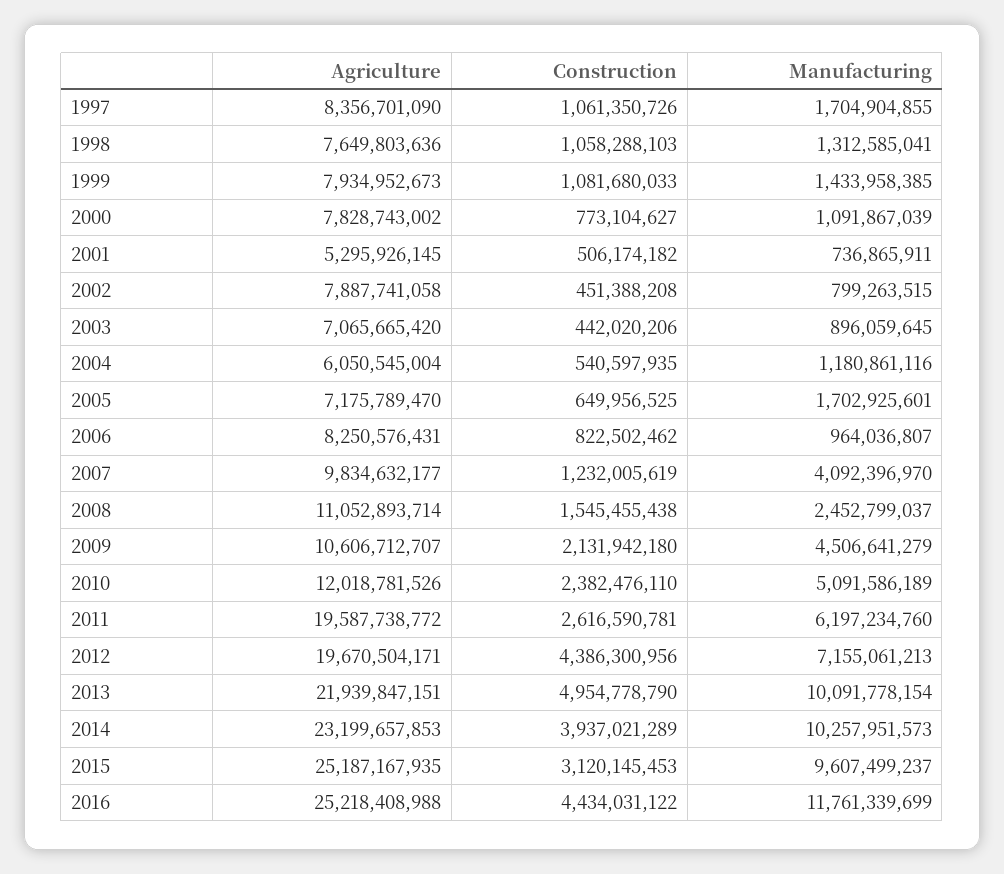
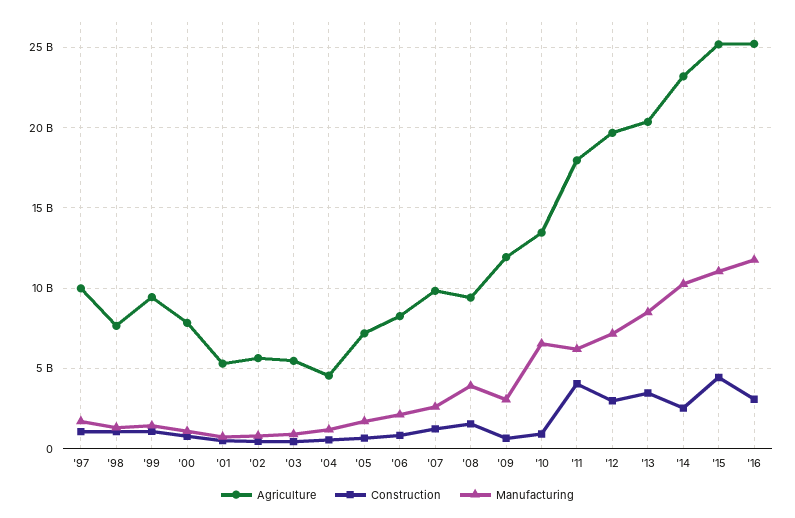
  {
    "Agriculture": {
-     "1997": 8356701090,
+     "1997": 10000000000,
      "1998": 7649803636,
-     "1999": 7934952673,
+     "1999": 9500000000,
      "2000": 7828743002,
      "2001": 5295926145,
-     "2002": 7887741058,
+     "2002": 5500000000,
-     "2003": 7065665420,
+     "2003": 5500000000,
-     "2004": 6050545004,
+     "2004": 4500000000,
      "2005": 7175789470,
      "2006": 8250576431,
      "2007": 9834632177,
-     "2008": 11052893714,
+     "2008": 9500000000,
-     "2009": 10606712707,
+     "2009": 12000000000,
-     "2010": 12018781526,
+     "2010": 13500000000,
-     "2011": 19587738772,
+     "2011": 18000000000,
      "2012": 19670504171,
-     "2013": 21939847151,
+     "2013": 20500000000,
      "2014": 23199657853,
      "2015": 25187167935,
      "2016": 25218408988
    },
    "Construction": {
      "1997": 1061350726,
      "1998": 1058288103,
      "1999": 1081680033,
      "2000": 773104627,
      "2001": 506174182,
      "2002": 451388208,
      "2003": 442020206,
      "2004": 540597935,
      "2005": 649956525,
      "2006": 822502462,
      "2007": 1232005619,
      "2008": 1545455438,
-     "2009": 2131942180,
+     "2009": 500000000,
-     "2010": 2382476110,
+     "2010": 1000000000,
-     "2011": 2616590781,
+     "2011": 4000000000,
-     "2012": 4386300956,
+     "2012": 3000000000,
-     "2013": 4954778790,
+     "2013": 3500000000,
-     "2014": 3937021289,
+     "2014": 2500000000,
-     "2015": 3120145453,
+     "2015": 4500000000,
-     "2016": 4434031122
+     "2016": 3000000000
    },
    "Manufacturing": {
      "1997": 1704904855,
      "1998": 1312585041,
      "1999": 1433958385,
      "2000": 1091867039,
      "2001": 736865911,
      "2002": 799263515,
      "2003": 896059645,
      "2004": 1180861116,
      "2005": 1702925601,
-     "2006": 964036807,
+     "2006": 2000000000,
-     "2007": 4092396970,
+     "2007": 2500000000,
-     "2008": 2452799037,
+     "2008": 4000000000,
-     "2009": 4506641279,
+     "2009": 3000000000,
-     "2010": 5091586189,
+     "2010": 6500000000,
      "2011": 6197234760,
      "2012": 7155061213,
-     "2013": 10091778154,
+     "2013": 8500000000,
      "2014": 10257951573,
-     "2015": 9607499237,
+     "2015": 11000000000,
      "2016": 11761339699
    }
  }

